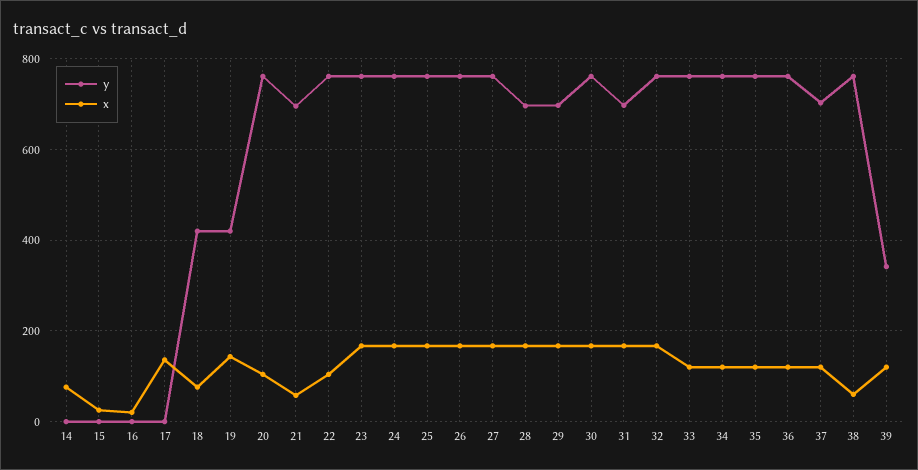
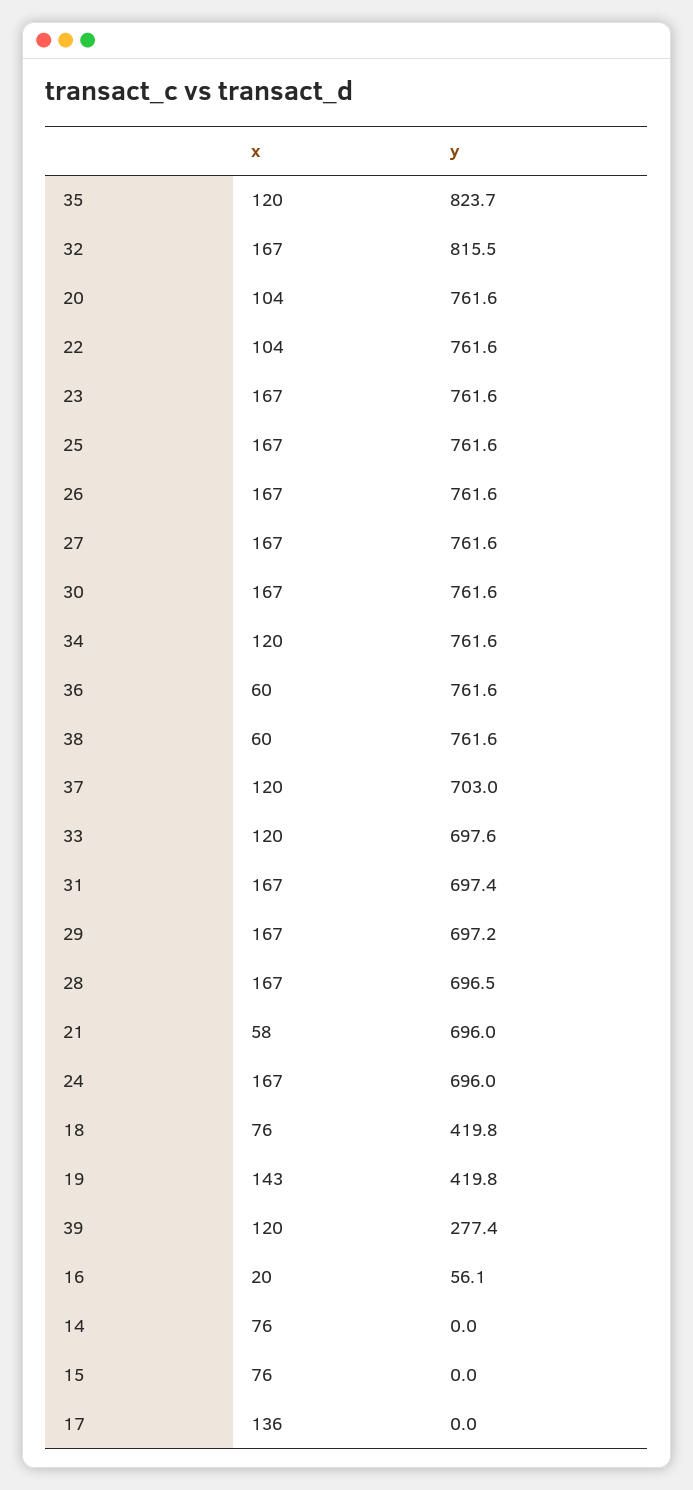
  {
    "y": {
      "14": 0,
      "15": 0,
-     "16": 0,
+     "16": 56.1,
      "17": 0,
      "18": 419.8,
      "19": 419.8,
      "20": 761.6,
      "21": 696,
      "22": 761.6,
      "23": 761.6,
-     "24": 760,
+     "24": 696,
      "25": 761.6,
      "26": 761.6,
      "27": 761.6,
      "28": 696.5,
      "29": 697.2,
      "30": 761.6,
      "31": 697.4,
-     "32": 760,
+     "32": 815.5,
-     "33": 760,
+     "33": 697.6,
      "34": 761.6,
-     "35": 760,
+     "35": 823.7,
      "36": 761.6,
      "37": 703,
      "38": 761.6,
-     "39": 340
+     "39": 277.4
    },
    "x": {
      "14": 76,
-     "15": 20,
+     "15": 76,
      "16": 20,
      "17": 136,
      "18": 76,
      "19": 143,
      "20": 104,
      "21": 58,
      "22": 104,
      "23": 167,
      "24": 167,
      "25": 167,
      "26": 167,
      "27": 167,
      "28": 167,
      "29": 167,
      "30": 167,
      "31": 167,
      "32": 167,
      "33": 120,
      "34": 120,
      "35": 120,
-     "36": 120,
+     "36": 60,
      "37": 120,
      "38": 60,
      "39": 120
    }
  }

